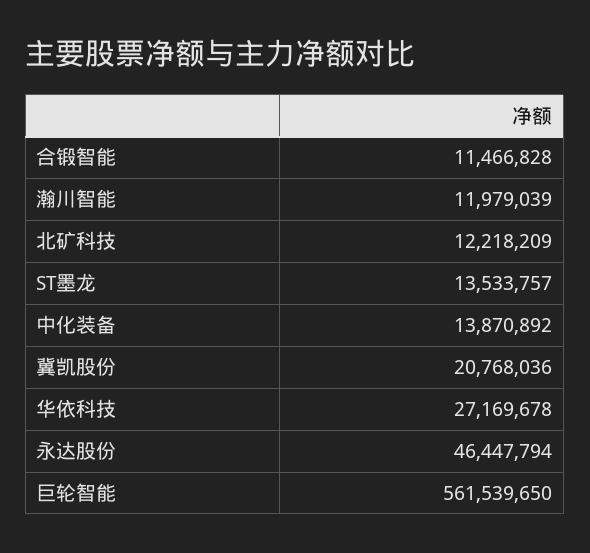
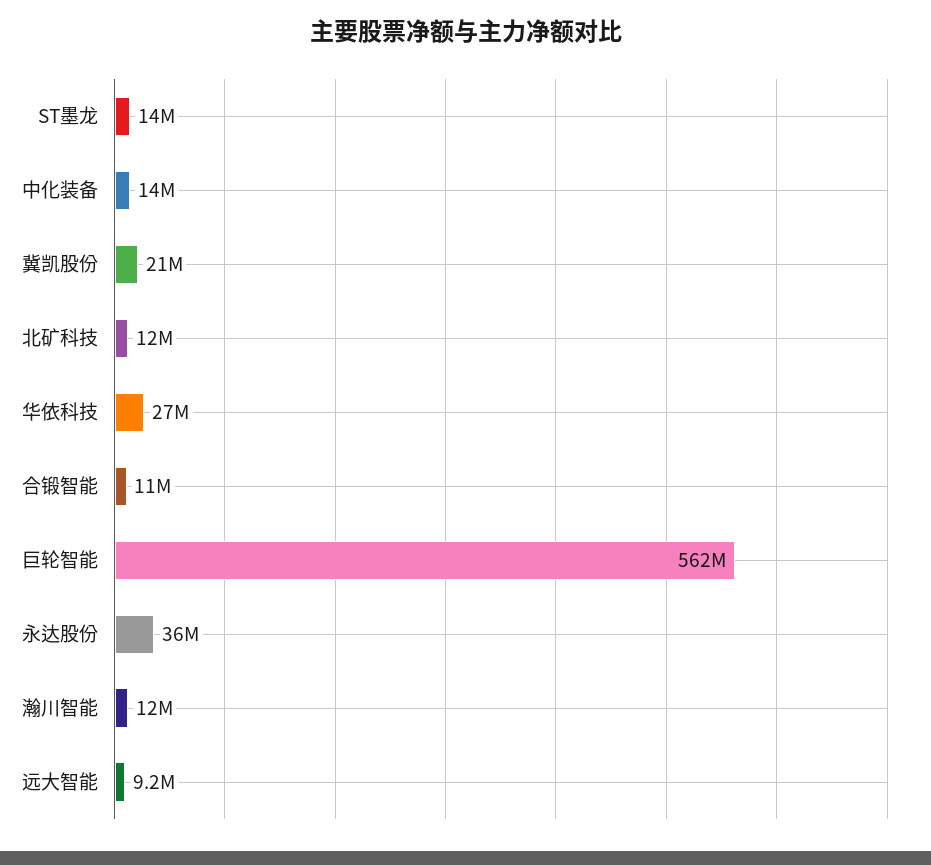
  {
    "合锻智能": 11466828,
    "瀚川智能": 11979039,
    "北矿科技": 12218209,
    "ST墨龙": 13533757,
    "中化装备": 13870892,
    "冀凯股份": 20768036,
    "华依科技": 27169678,
-   "永达股份": 46447794,
+   "永达股份": 36000000,
-   "巨轮智能": 561539650
+   "巨轮智能": 561539650,
+   "远大智能": 9200000
  }

